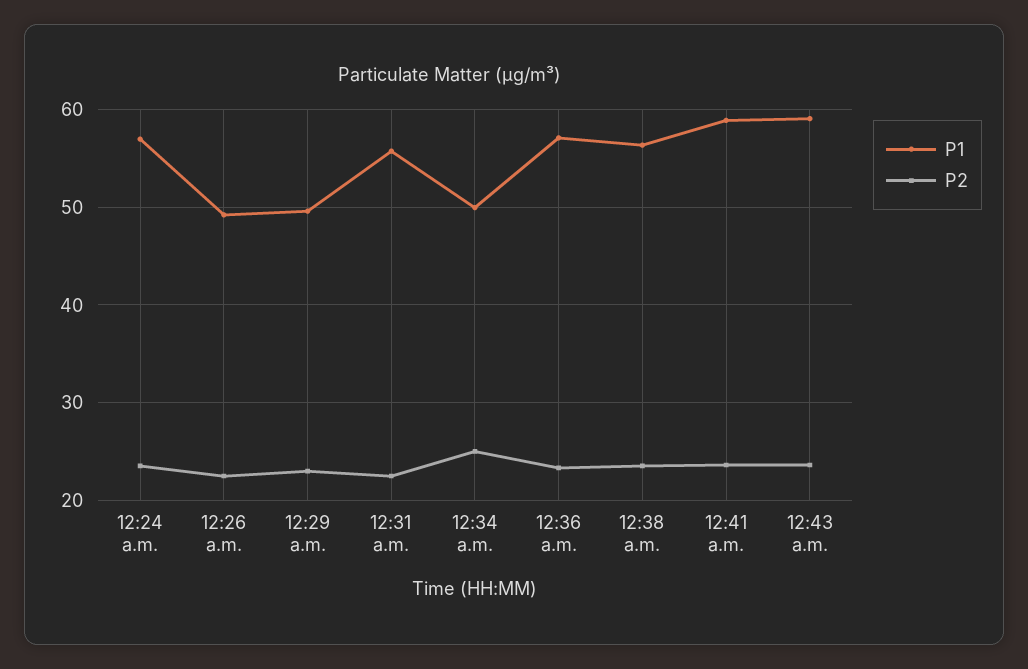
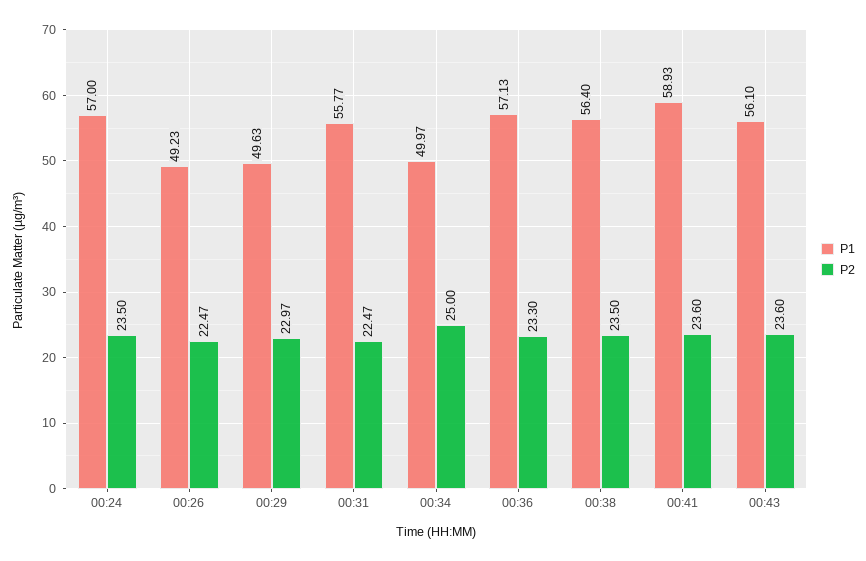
  {
    "P1": {
      "12:24 a.m.": 57,
      "12:26 a.m.": 49.23,
      "12:29 a.m.": 49.63,
      "12:31 a.m.": 55.77,
      "12:34 a.m.": 49.97,
      "12:36 a.m.": 57.13,
      "12:38 a.m.": 56.4,
      "12:41 a.m.": 58.93,
-     "12:43 a.m.": 59
+     "12:43 a.m.": 56.1
    },
    "P2": {
      "12:24 a.m.": 23.5,
      "12:26 a.m.": 22.47,
      "12:29 a.m.": 22.97,
      "12:31 a.m.": 22.47,
      "12:34 a.m.": 25,
      "12:36 a.m.": 23.3,
      "12:38 a.m.": 23.5,
      "12:41 a.m.": 23.6,
      "12:43 a.m.": 23.6
    }
  }

